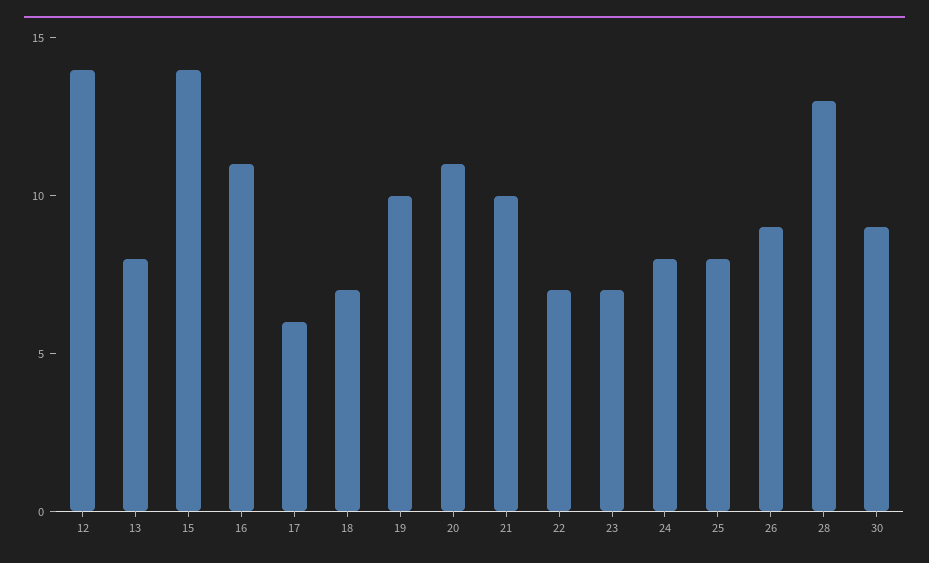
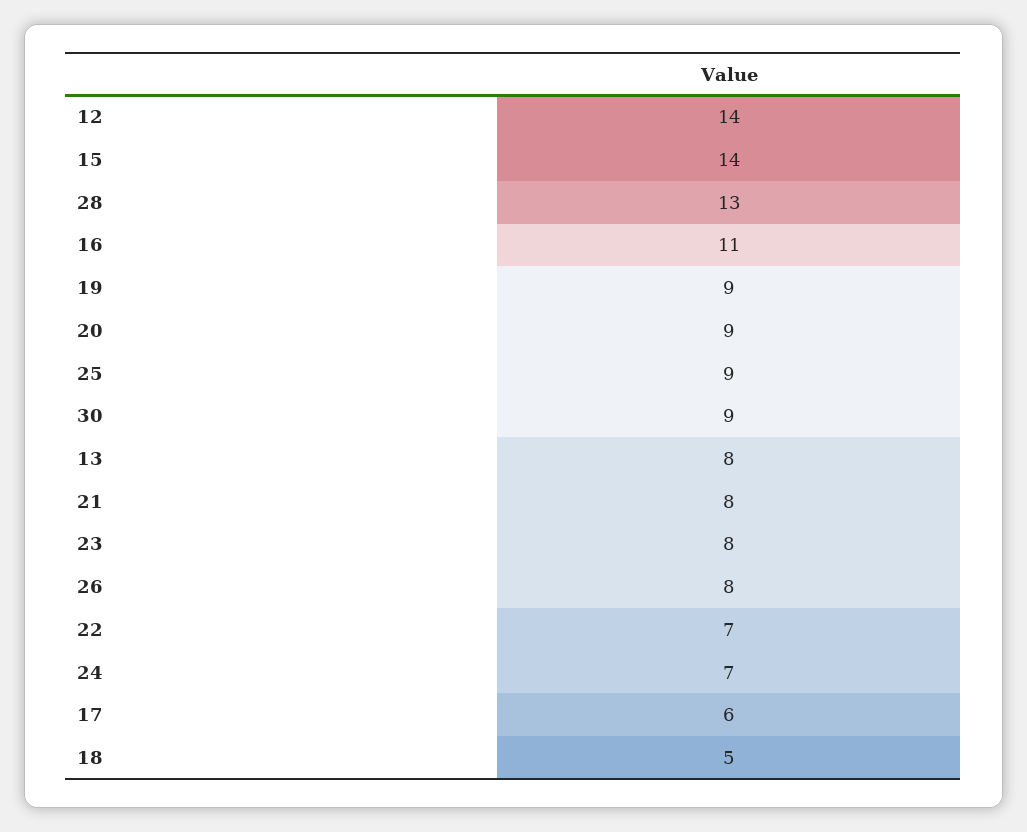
  {
    "12": 14,
    "13": 8,
    "15": 14,
    "16": 11,
    "17": 6,
-   "18": 7,
+   "18": 5,
-   "19": 10,
+   "19": 9,
-   "20": 11,
+   "20": 9,
-   "21": 10,
+   "21": 8,
    "22": 7,
-   "23": 7,
+   "23": 8,
-   "24": 8,
+   "24": 7,
-   "25": 8,
+   "25": 9,
-   "26": 9,
+   "26": 8,
    "28": 13,
    "30": 9
  }

